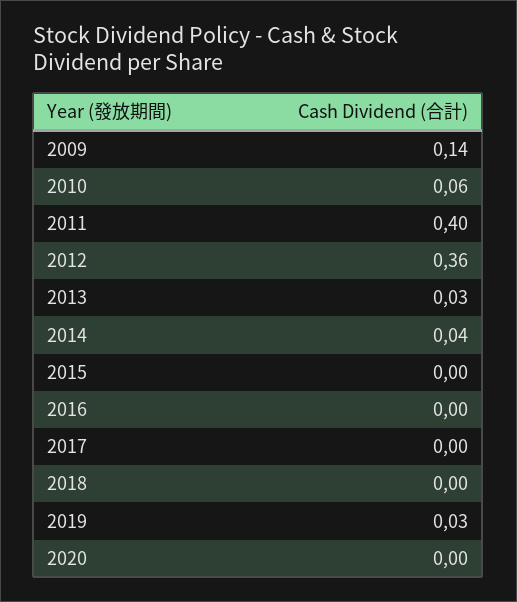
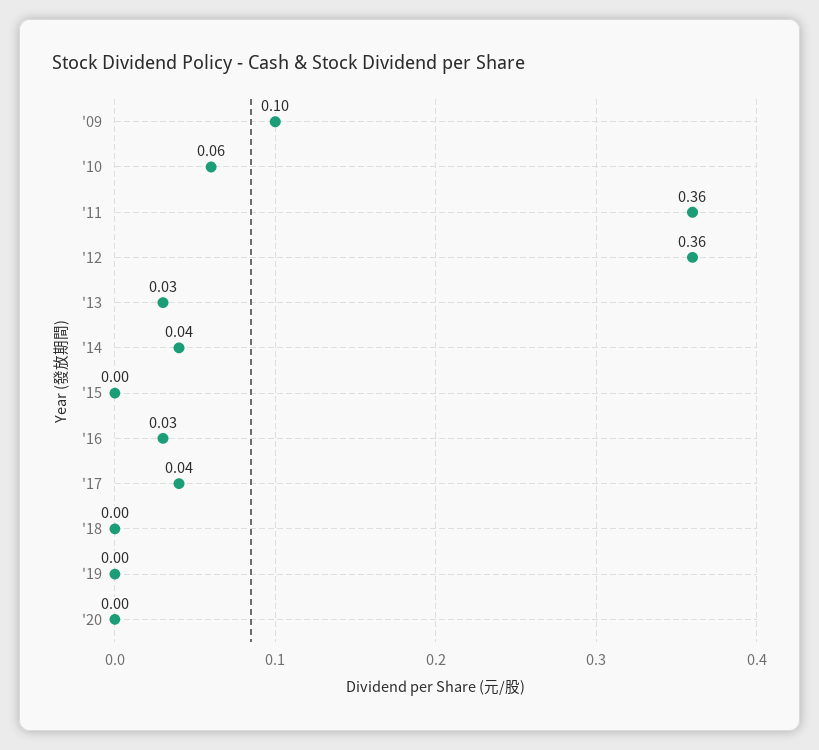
  {
-   "2009": 0.14,
+   "2009": 0.1,
    "2010": 0.06,
-   "2011": 0.4,
+   "2011": 0.36,
    "2012": 0.36,
    "2013": 0.03,
    "2014": 0.04,
    "2015": 0,
-   "2016": 0,
+   "2016": 0.03,
-   "2017": 0,
+   "2017": 0.04,
    "2018": 0,
-   "2019": 0.03,
+   "2019": 0,
    "2020": 0
  }

